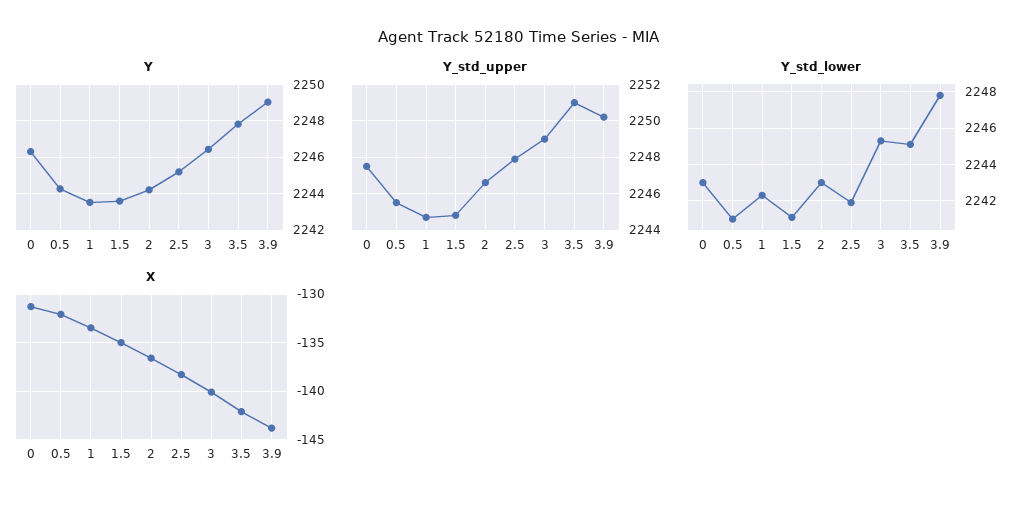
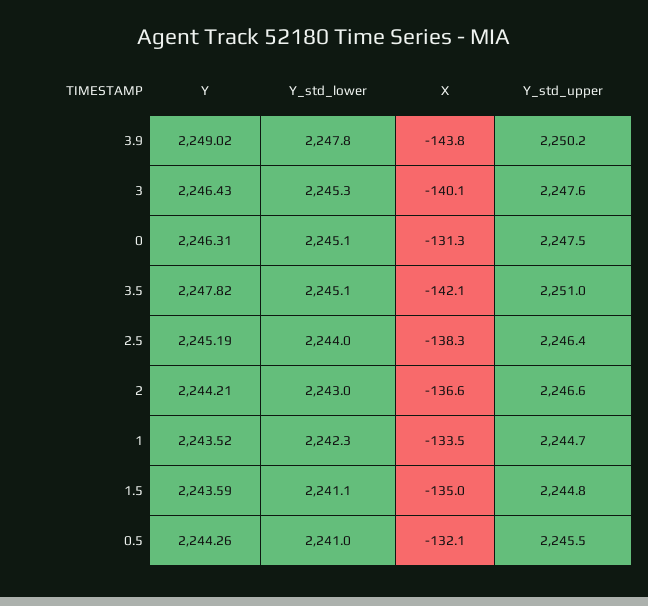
  {
    "Y": {
      "0": 2246.31,
      "0.5": 2244.26,
      "1": 2243.52,
      "1.5": 2243.59,
      "2": 2244.21,
      "2.5": 2245.19,
      "3": 2246.43,
      "3.5": 2247.82,
      "3.9": 2249.02
    },
    "Y_std_upper": {
      "0": 2247.5,
      "0.5": 2245.5,
      "1": 2244.7,
      "1.5": 2244.8,
      "2": 2246.6,
-     "2.5": 2248,
+     "2.5": 2246.4,
-     "3": 2249,
+     "3": 2247.6,
      "3.5": 2251,
      "3.9": 2250.2
    },
    "Y_std_lower": {
-     "0": 2243,
+     "0": 2245.1,
      "0.5": 2241,
      "1": 2242.3,
      "1.5": 2241.1,
      "2": 2243,
-     "2.5": 2242,
+     "2.5": 2244,
      "3": 2245.3,
      "3.5": 2245.1,
      "3.9": 2247.8
    },
    "X": {
      "0": -131.3,
      "0.5": -132.1,
      "1": -133.5,
      "1.5": -135,
      "2": -136.6,
      "2.5": -138.3,
      "3": -140.1,
      "3.5": -142.1,
      "3.9": -143.8
    }
  }

